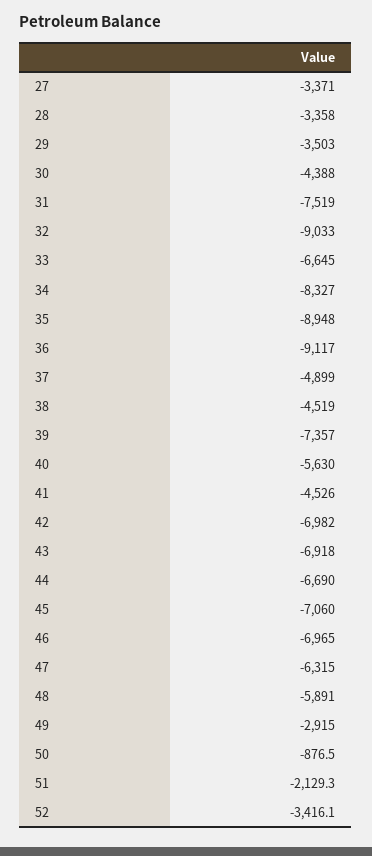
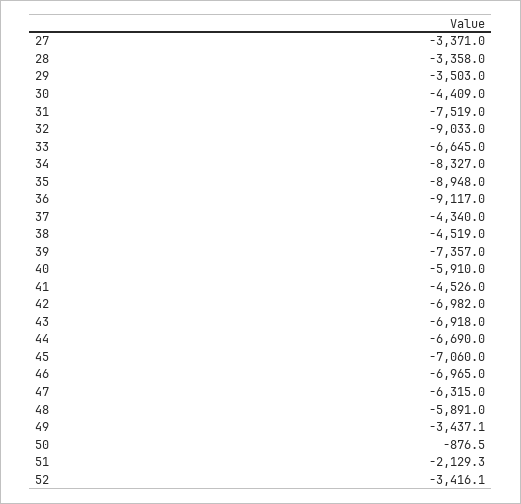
  {
    "27": -3371,
    "28": -3358,
    "29": -3503,
-   "30": -4388,
+   "30": -4409,
    "31": -7519,
    "32": -9033,
    "33": -6645,
    "34": -8327,
    "35": -8948,
    "36": -9117,
-   "37": -4899,
+   "37": -4340,
    "38": -4519,
    "39": -7357,
-   "40": -5630,
+   "40": -5910,
    "41": -4526,
    "42": -6982,
    "43": -6918,
    "44": -6690,
    "45": -7060,
    "46": -6965,
    "47": -6315,
    "48": -5891,
-   "49": -2915,
+   "49": -3437.1,
    "50": -876.5,
    "51": -2129.3,
    "52": -3416.1
  }

